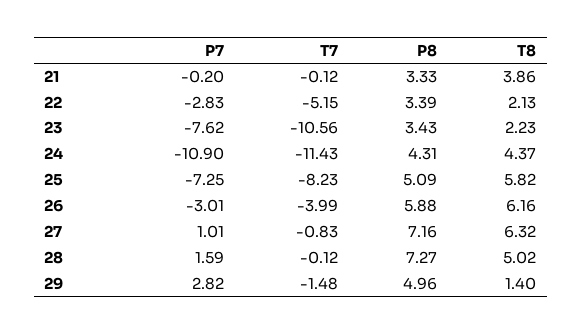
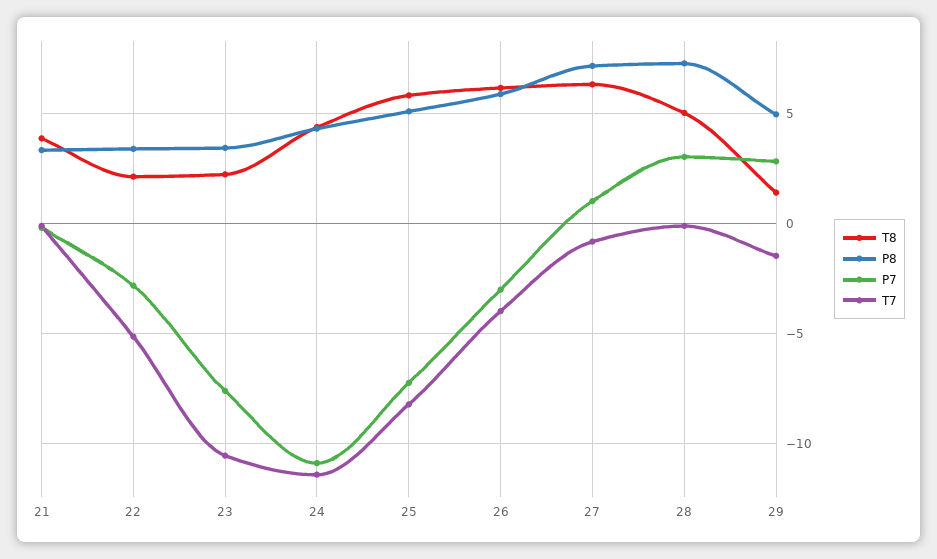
  {
    "P7": {
      "21": -0.2,
      "22": -2.83,
      "23": -7.62,
      "24": -10.9,
      "25": -7.25,
      "26": -3.01,
      "27": 1.01,
-     "28": 1.59,
+     "28": 3,
      "29": 2.82
    },
    "T7": {
      "21": -0.12,
      "22": -5.15,
      "23": -10.56,
      "24": -11.43,
      "25": -8.23,
      "26": -3.99,
      "27": -0.83,
      "28": -0.12,
      "29": -1.48
    },
    "P8": {
      "21": 3.33,
      "22": 3.39,
      "23": 3.43,
      "24": 4.31,
      "25": 5.09,
      "26": 5.88,
      "27": 7.16,
      "28": 7.27,
      "29": 4.96
    },
    "T8": {
      "21": 3.86,
      "22": 2.13,
      "23": 2.23,
      "24": 4.37,
      "25": 5.82,
      "26": 6.16,
      "27": 6.32,
      "28": 5.02,
      "29": 1.4
    }
  }

